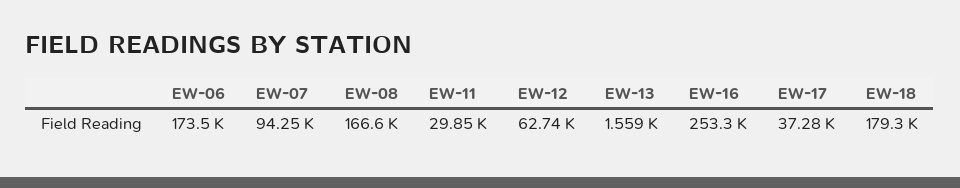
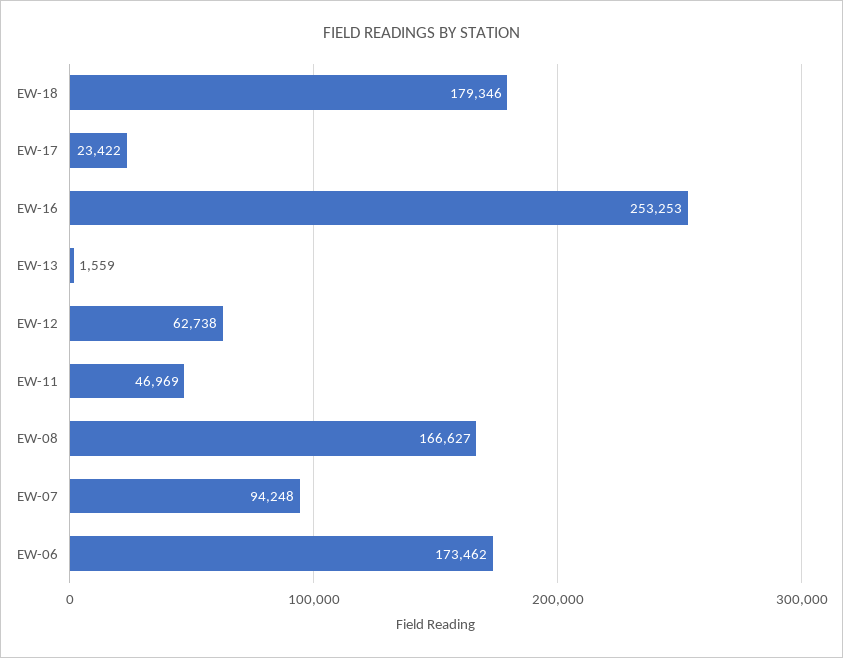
  {
    "EW-06": 173462,
    "EW-07": 94248,
    "EW-08": 166627,
-   "EW-11": 29850,
+   "EW-11": 46969,
    "EW-12": 62738,
    "EW-13": 1559,
    "EW-16": 253253,
-   "EW-17": 37280,
+   "EW-17": 23422,
    "EW-18": 179346
  }

